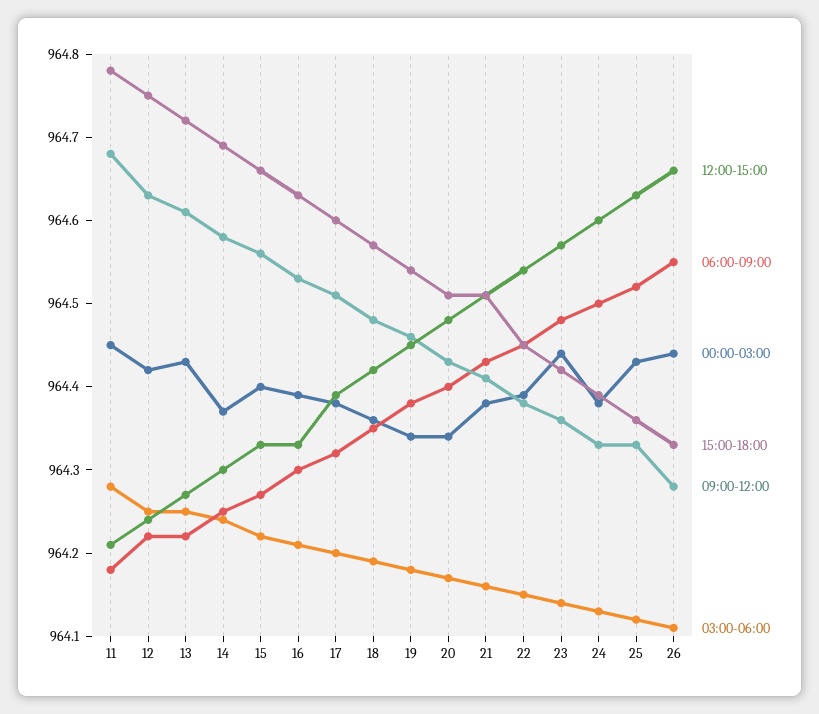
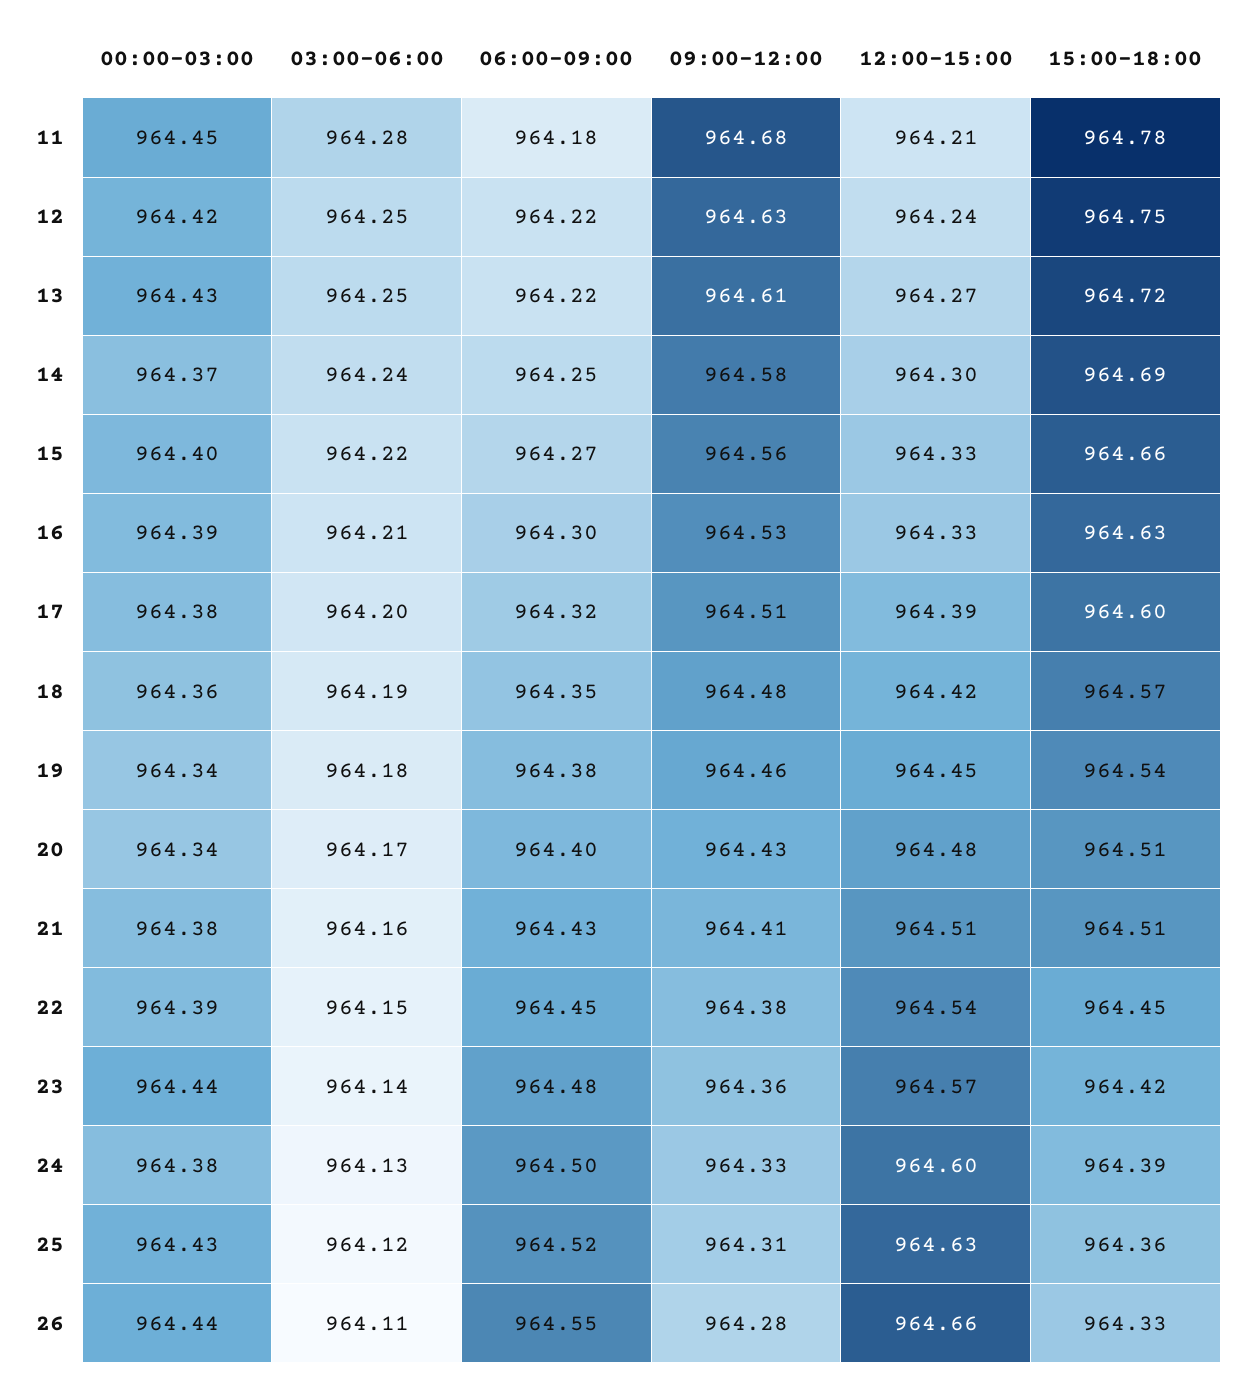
  {
    "12:00-15:00": {
      "11": 964.21,
      "12": 964.24,
      "13": 964.27,
      "14": 964.3,
      "15": 964.33,
      "16": 964.33,
      "17": 964.39,
      "18": 964.42,
      "19": 964.45,
      "20": 964.48,
      "21": 964.51,
      "22": 964.54,
      "23": 964.57,
      "24": 964.6,
      "25": 964.63,
      "26": 964.66
    },
    "06:00-09:00": {
      "11": 964.18,
      "12": 964.22,
      "13": 964.22,
      "14": 964.25,
      "15": 964.27,
      "16": 964.3,
      "17": 964.32,
      "18": 964.35,
      "19": 964.38,
      "20": 964.4,
      "21": 964.43,
      "22": 964.45,
      "23": 964.48,
      "24": 964.5,
      "25": 964.52,
      "26": 964.55
    },
    "00:00-03:00": {
      "11": 964.45,
      "12": 964.42,
      "13": 964.43,
      "14": 964.37,
      "15": 964.4,
      "16": 964.39,
      "17": 964.38,
      "18": 964.36,
      "19": 964.34,
      "20": 964.34,
      "21": 964.38,
      "22": 964.39,
      "23": 964.44,
      "24": 964.38,
      "25": 964.43,
      "26": 964.44
    },
    "15:00-18:00": {
      "11": 964.78,
      "12": 964.75,
      "13": 964.72,
      "14": 964.69,
      "15": 964.66,
      "16": 964.63,
      "17": 964.6,
      "18": 964.57,
      "19": 964.54,
      "20": 964.51,
      "21": 964.51,
      "22": 964.45,
      "23": 964.42,
      "24": 964.39,
      "25": 964.36,
      "26": 964.33
    },
    "09:00-12:00": {
      "11": 964.68,
      "12": 964.63,
      "13": 964.61,
      "14": 964.58,
      "15": 964.56,
      "16": 964.53,
      "17": 964.51,
      "18": 964.48,
      "19": 964.46,
      "20": 964.43,
      "21": 964.41,
      "22": 964.38,
      "23": 964.36,
      "24": 964.33,
-     "25": 964.33,
+     "25": 964.31,
      "26": 964.28
    },
    "03:00-06:00": {
      "11": 964.28,
      "12": 964.25,
      "13": 964.25,
      "14": 964.24,
      "15": 964.22,
      "16": 964.21,
      "17": 964.2,
      "18": 964.19,
      "19": 964.18,
      "20": 964.17,
      "21": 964.16,
      "22": 964.15,
      "23": 964.14,
      "24": 964.13,
      "25": 964.12,
      "26": 964.11
    }
  }

